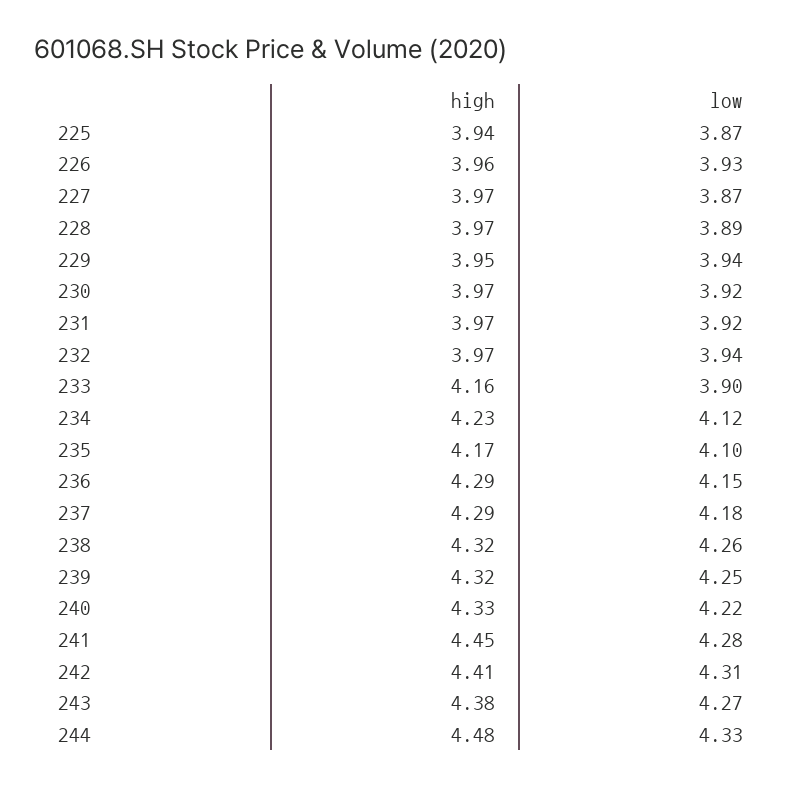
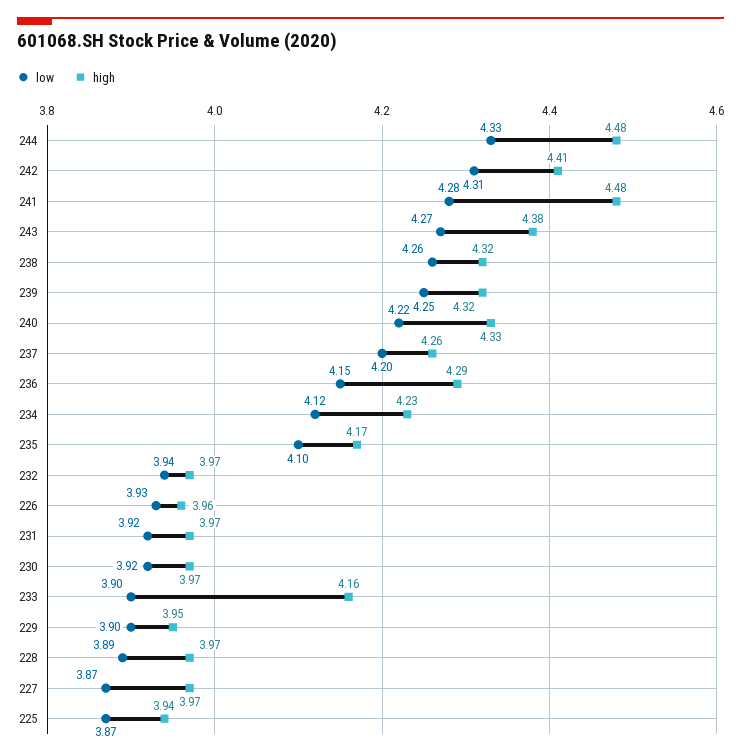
  {
    "high": {
      "225": 3.94,
      "226": 3.96,
      "227": 3.97,
      "228": 3.97,
      "229": 3.95,
      "230": 3.97,
      "231": 3.97,
      "232": 3.97,
      "233": 4.16,
      "234": 4.23,
      "235": 4.17,
      "236": 4.29,
-     "237": 4.29,
+     "237": 4.26,
      "238": 4.32,
      "239": 4.32,
      "240": 4.33,
-     "241": 4.45,
+     "241": 4.48,
      "242": 4.41,
      "243": 4.38,
      "244": 4.48
    },
    "low": {
      "225": 3.87,
      "226": 3.93,
      "227": 3.87,
      "228": 3.89,
-     "229": 3.94,
+     "229": 3.9,
      "230": 3.92,
      "231": 3.92,
      "232": 3.94,
      "233": 3.9,
      "234": 4.12,
      "235": 4.1,
      "236": 4.15,
-     "237": 4.18,
+     "237": 4.2,
      "238": 4.26,
      "239": 4.25,
      "240": 4.22,
      "241": 4.28,
      "242": 4.31,
      "243": 4.27,
      "244": 4.33
    }
  }

